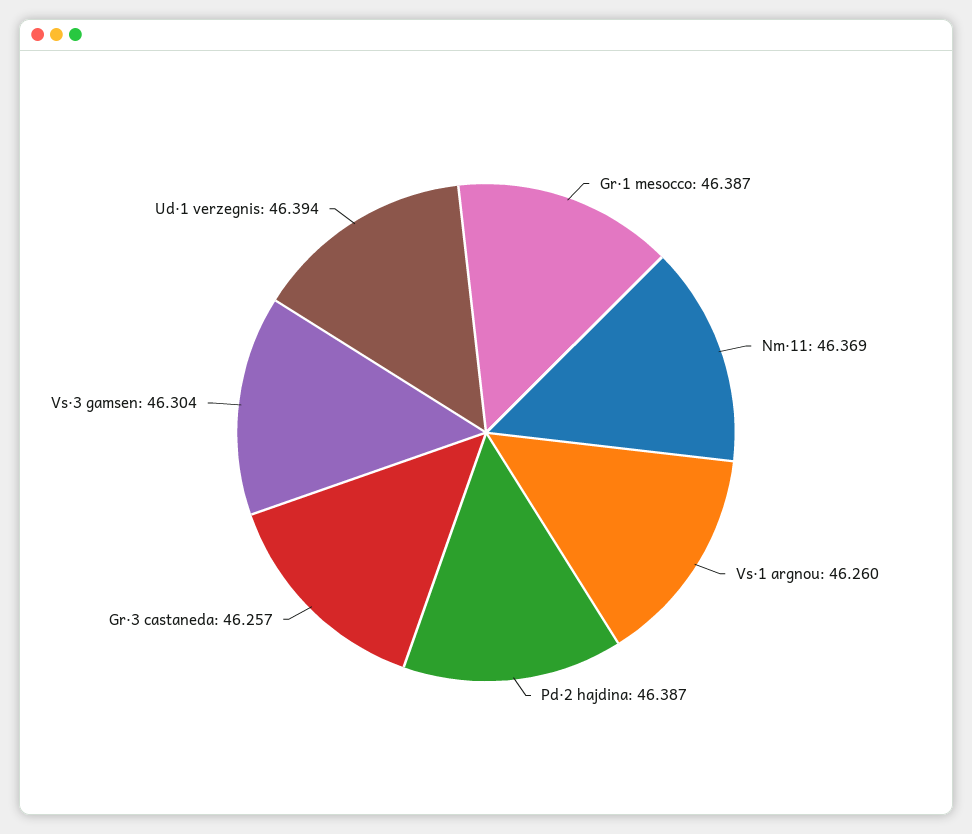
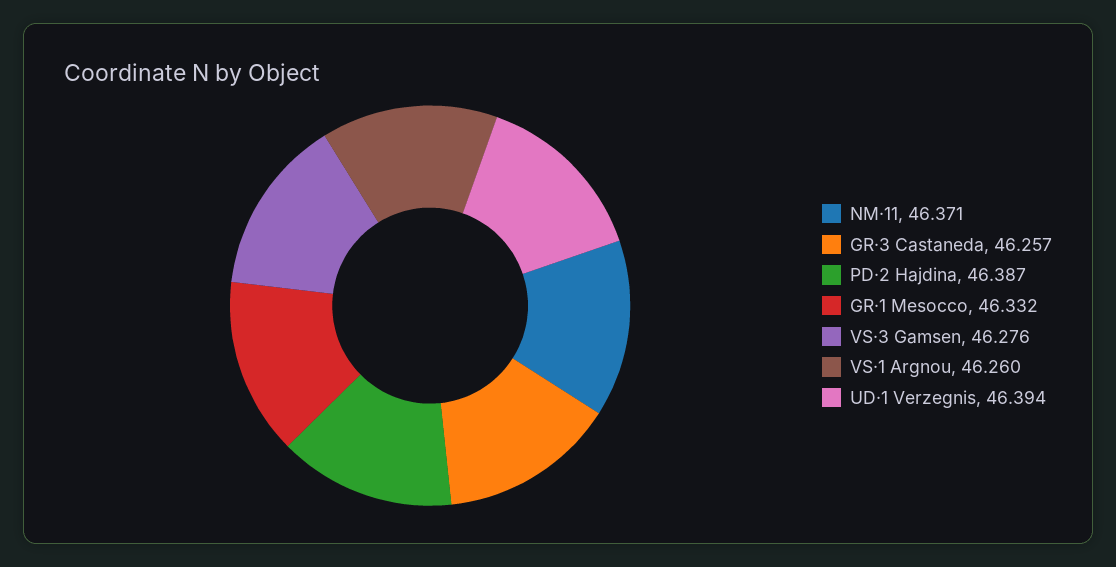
  {
-   "Gr·1 mesocco": 46.387,
+   "Gr·1 mesocco": 46.332,
-   "Nm·11": 46.369,
+   "Nm·11": 46.371,
    "Vs·1 argnou": 46.26,
    "Pd·2 hajdina": 46.387,
    "Gr·3 castaneda": 46.257,
-   "Vs·3 gamsen": 46.304,
+   "Vs·3 gamsen": 46.276,
    "Ud·1 verzegnis": 46.394
  }

